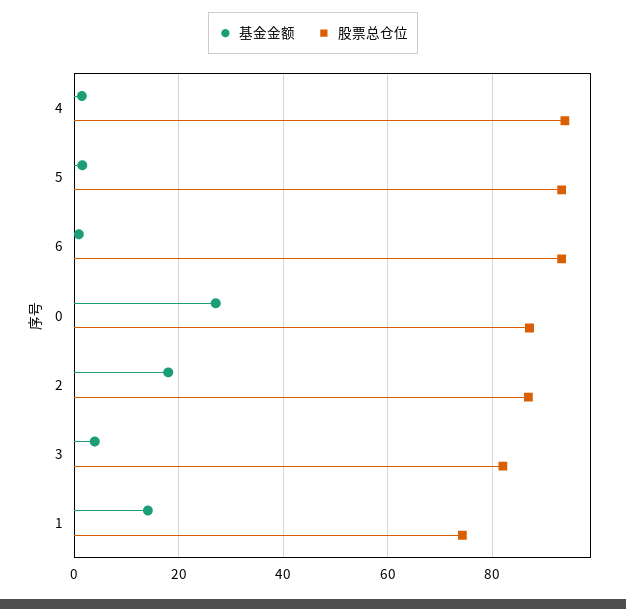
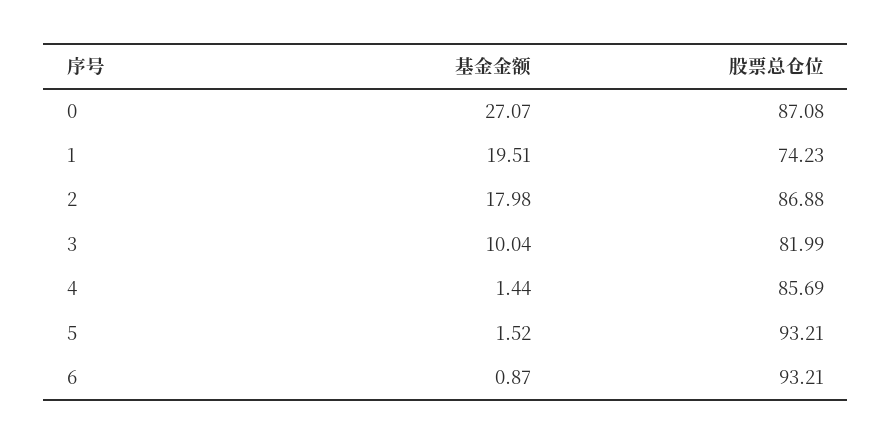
  {
    "基金金额": {
      "4": 1.44,
      "5": 1.52,
      "6": 0.87,
      "0": 27.07,
      "2": 17.98,
-     "3": 4,
+     "3": 10.04,
-     "1": 14
+     "1": 19.51
    },
    "股票总仓位": {
-     "4": 94,
+     "4": 85.69,
      "5": 93.21,
      "6": 93.21,
      "0": 87.08,
      "2": 86.88,
      "3": 81.99,
      "1": 74.23
    }
  }

